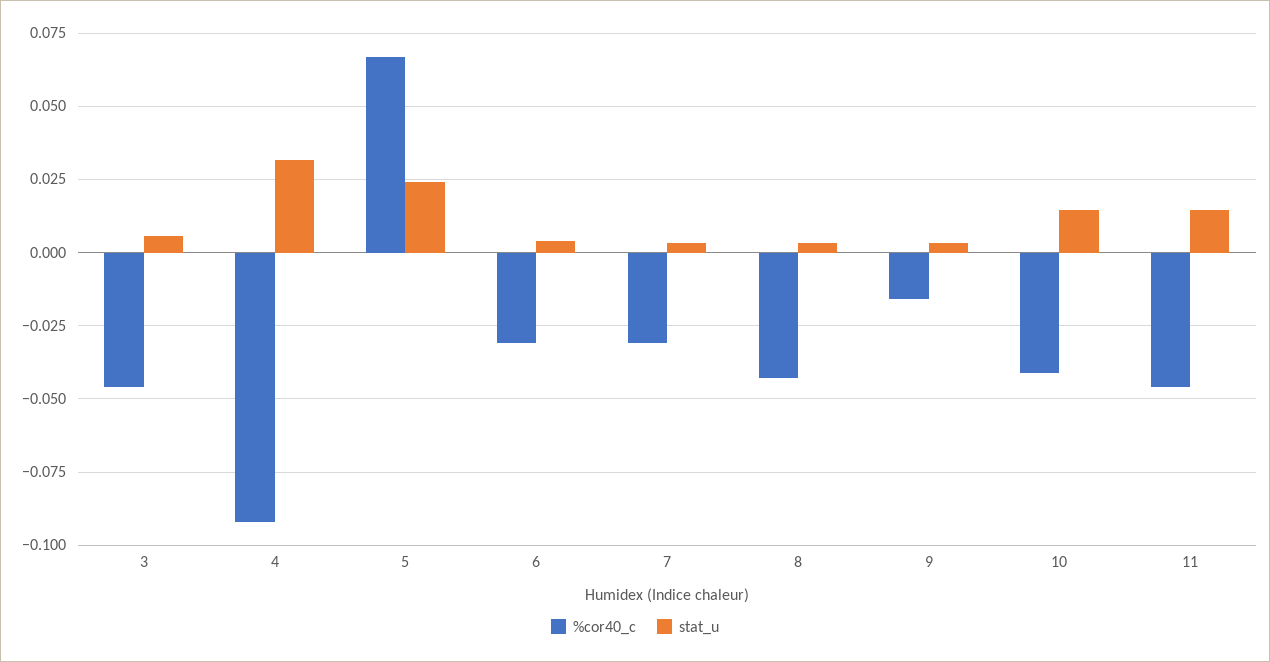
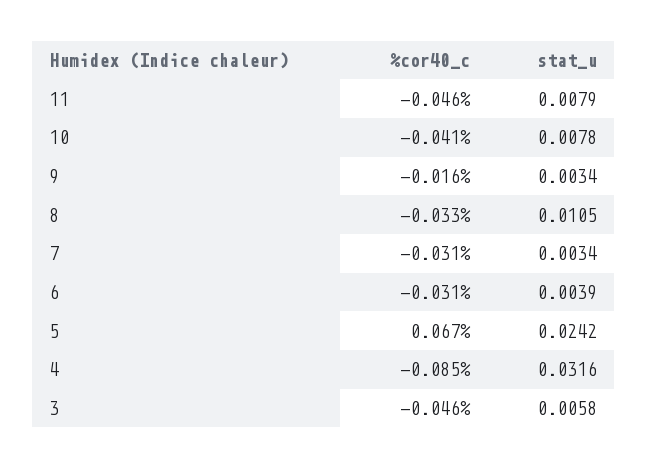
  {
    "%cor40_c": {
      "3": -0.046,
-     "4": -0.0925,
+     "4": -0.085,
      "5": 0.067,
      "6": -0.031,
      "7": -0.031,
-     "8": -0.0425,
+     "8": -0.033,
      "9": -0.016,
      "10": -0.041,
      "11": -0.046
    },
    "stat_u": {
      "3": 0.0058,
      "4": 0.0316,
      "5": 0.0242,
      "6": 0.0039,
      "7": 0.0034,
-     "8": 0.0025,
+     "8": 0.0105,
      "9": 0.0034,
-     "10": 0.015,
+     "10": 0.0078,
-     "11": 0.015
+     "11": 0.0079
    }
  }

